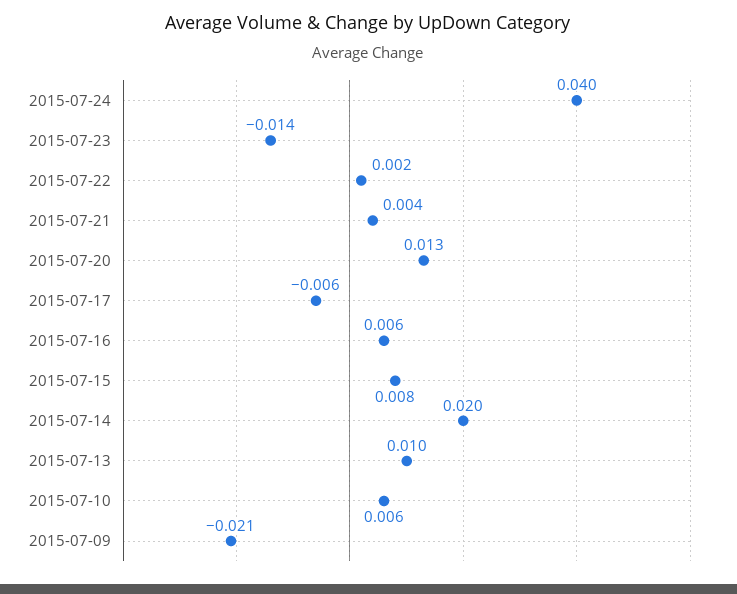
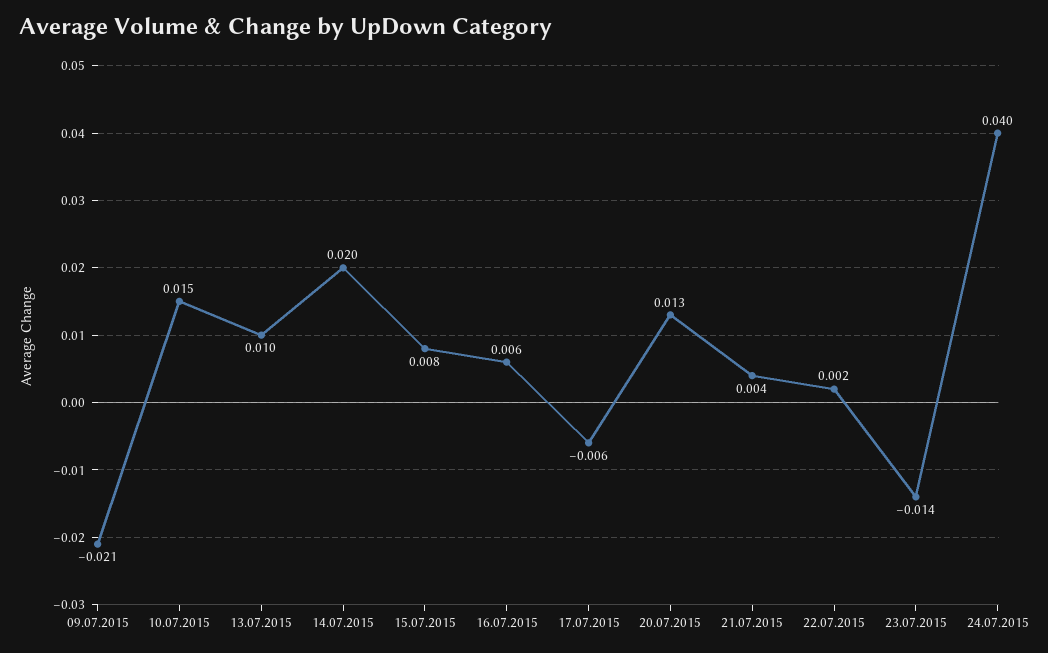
  {
    "2015-07-24": 0.04,
    "2015-07-23": -0.014,
    "2015-07-22": 0.002,
    "2015-07-21": 0.004,
    "2015-07-20": 0.013,
    "2015-07-17": -0.006,
    "2015-07-16": 0.006,
    "2015-07-15": 0.008,
    "2015-07-14": 0.02,
    "2015-07-13": 0.01,
-   "2015-07-10": 0.006,
+   "2015-07-10": 0.015,
    "2015-07-09": -0.021
  }

